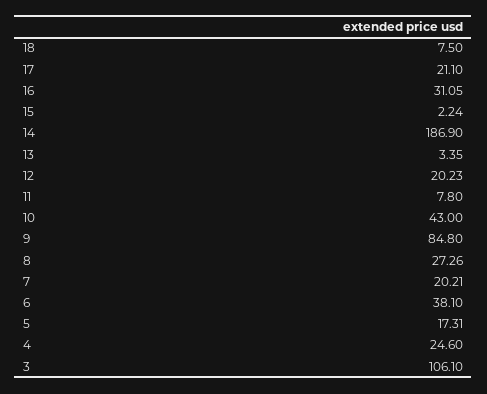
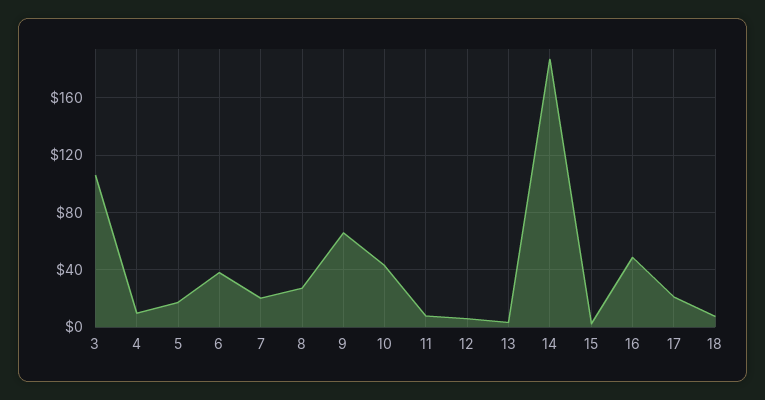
  {
    "18": 7.5,
    "17": 21.1,
-   "16": 31.05,
+   "16": 50,
    "15": 2.24,
    "14": 186.9,
    "13": 3.35,
-   "12": 20.23,
+   "12": 5,
    "11": 7.8,
    "10": 43,
-   "9": 84.8,
+   "9": 65,
    "8": 27.26,
    "7": 20.21,
    "6": 38.1,
    "5": 17.31,
-   "4": 24.6,
+   "4": 10,
    "3": 106.1
  }

